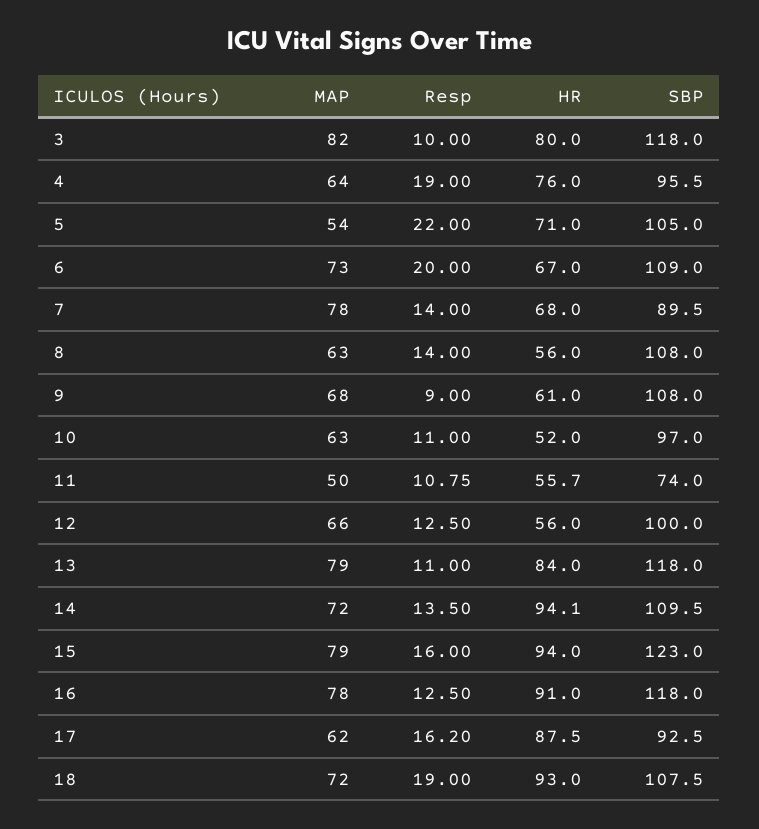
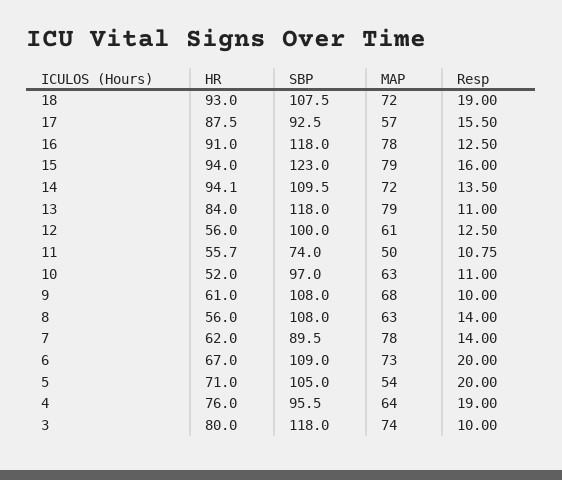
  {
    "MAP": {
-     "3": 82,
+     "3": 74,
      "4": 64,
      "5": 54,
      "6": 73,
      "7": 78,
      "8": 63,
      "9": 68,
      "10": 63,
      "11": 50,
-     "12": 66,
+     "12": 61,
      "13": 79,
      "14": 72,
      "15": 79,
      "16": 78,
-     "17": 62,
+     "17": 57,
      "18": 72
    },
    "Resp": {
      "3": 10,
      "4": 19,
-     "5": 22,
+     "5": 20,
      "6": 20,
      "7": 14,
      "8": 14,
-     "9": 9,
+     "9": 10,
      "10": 11,
      "11": 10.75,
      "12": 12.5,
      "13": 11,
      "14": 13.5,
      "15": 16,
      "16": 12.5,
-     "17": 16.2,
+     "17": 15.5,
      "18": 19
    },
    "HR": {
      "3": 80,
      "4": 76,
      "5": 71,
      "6": 67,
-     "7": 68,
+     "7": 62,
      "8": 56,
      "9": 61,
      "10": 52,
      "11": 55.7,
      "12": 56,
      "13": 84,
      "14": 94.1,
      "15": 94,
      "16": 91,
      "17": 87.5,
      "18": 93
    },
    "SBP": {
      "3": 118,
      "4": 95.5,
      "5": 105,
      "6": 109,
      "7": 89.5,
      "8": 108,
      "9": 108,
      "10": 97,
      "11": 74,
      "12": 100,
      "13": 118,
      "14": 109.5,
      "15": 123,
      "16": 118,
      "17": 92.5,
      "18": 107.5
    }
  }

